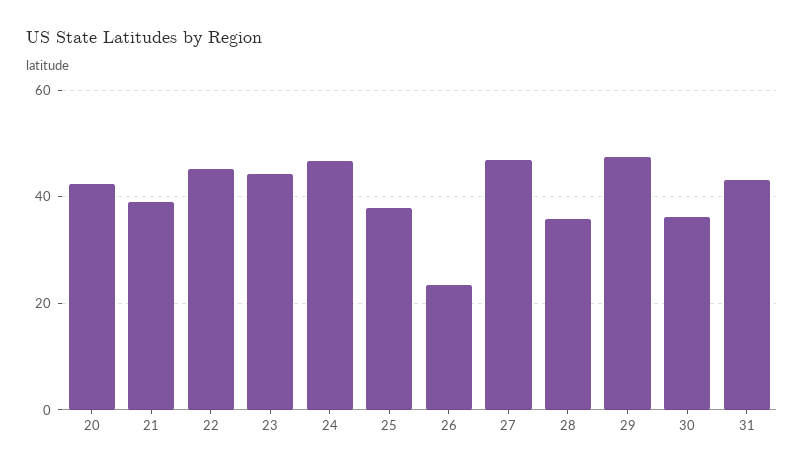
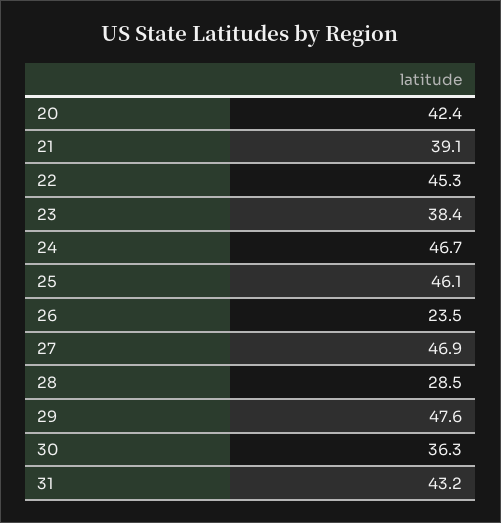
  {
    "20": 42.4,
    "21": 39.1,
    "22": 45.3,
-   "23": 44,
+   "23": 38.4,
    "24": 46.7,
-   "25": 38,
+   "25": 46.1,
    "26": 23.5,
    "27": 46.9,
-   "28": 36,
+   "28": 28.5,
    "29": 47.6,
    "30": 36.3,
    "31": 43.2
  }

